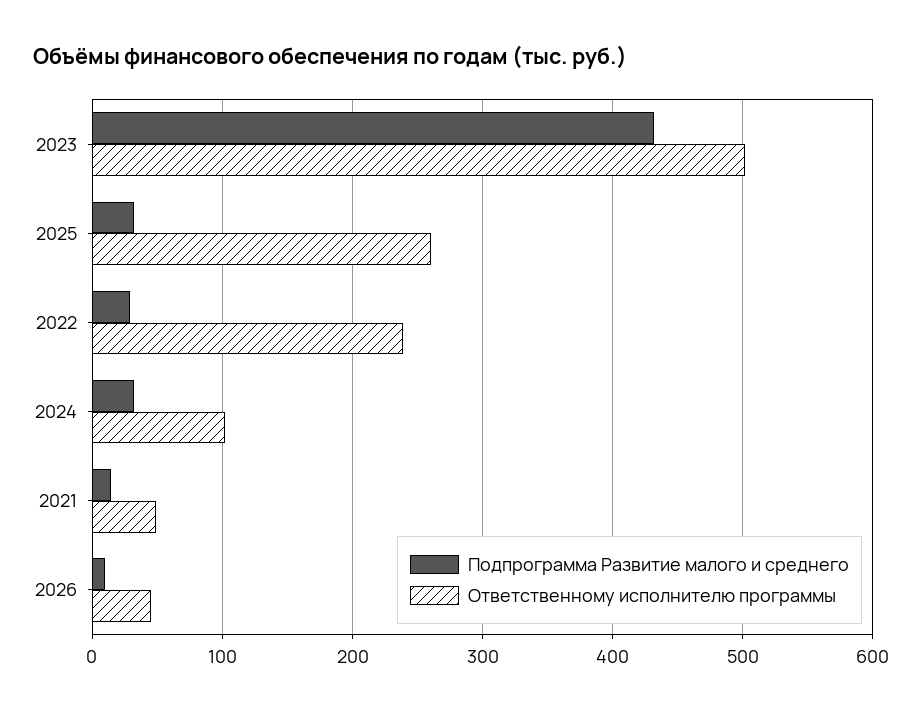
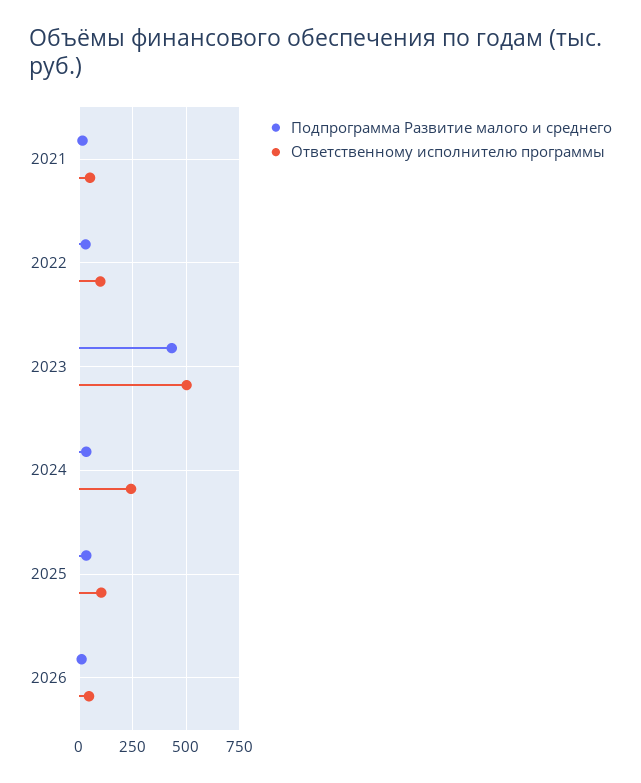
  {
    "Подпрограмма Развитие малого и среднего": {
      "2023": 430,
      "2025": 30,
      "2022": 30,
      "2024": 30,
      "2021": 10,
      "2026": 10
    },
    "Ответственному исполнителю программы": {
      "2023": 500,
-     "2025": 260,
+     "2025": 100,
-     "2022": 240,
+     "2022": 100,
-     "2024": 100,
+     "2024": 250,
      "2021": 50,
      "2026": 50
    }
  }

